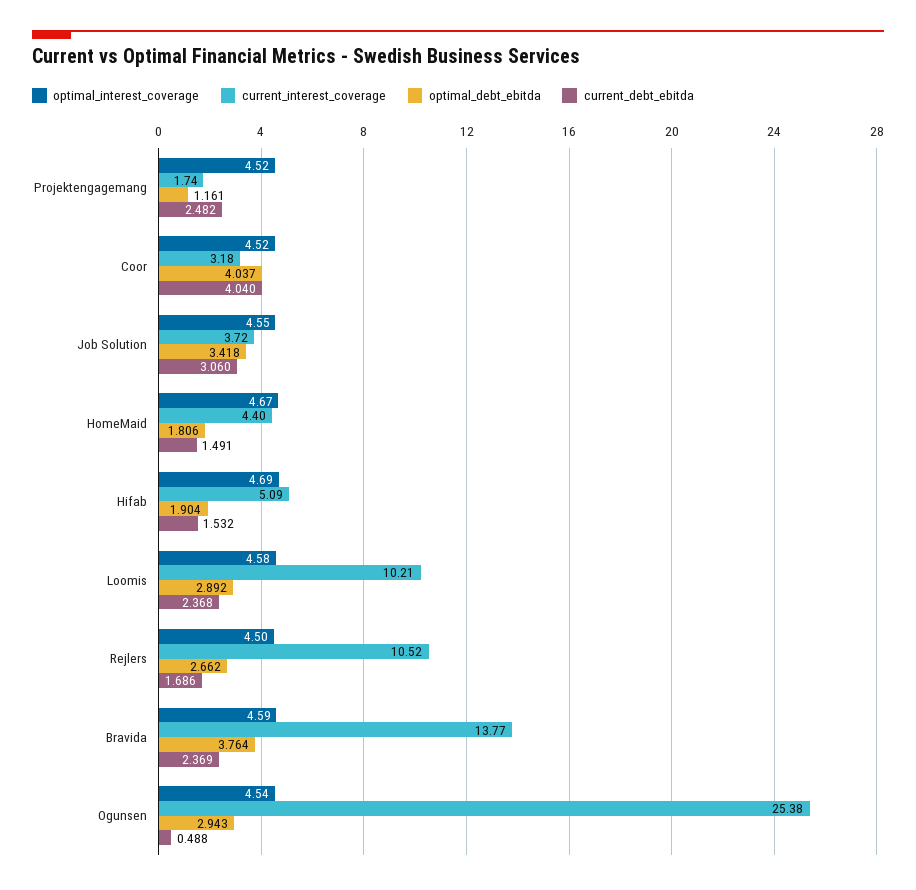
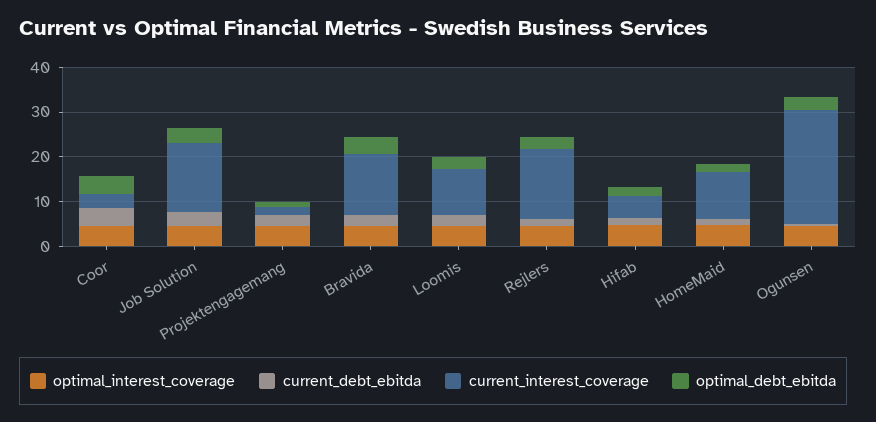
  {
    "optimal_interest_coverage": {
      "Projektengagemang": 4.52,
      "Coor": 4.52,
      "Job Solution": 4.55,
      "HomeMaid": 4.67,
      "Hifab": 4.69,
      "Loomis": 4.58,
      "Rejlers": 4.5,
      "Bravida": 4.59,
      "Ogunsen": 4.54
    },
    "current_interest_coverage": {
      "Projektengagemang": 1.74,
      "Coor": 3.18,
-     "Job Solution": 3.72,
+     "Job Solution": 16,
-     "HomeMaid": 4.4,
+     "HomeMaid": 10,
      "Hifab": 5.09,
      "Loomis": 10.21,
-     "Rejlers": 10.52,
+     "Rejlers": 16,
      "Bravida": 13.77,
      "Ogunsen": 25.38
    },
    "optimal_debt_ebitda": {
      "Projektengagemang": 1.161,
      "Coor": 4.037,
      "Job Solution": 3.418,
      "HomeMaid": 1.806,
      "Hifab": 1.904,
      "Loomis": 2.892,
      "Rejlers": 2.662,
      "Bravida": 3.764,
      "Ogunsen": 2.943
    },
    "current_debt_ebitda": {
      "Projektengagemang": 2.482,
      "Coor": 4.04,
      "Job Solution": 3.06,
      "HomeMaid": 1.491,
      "Hifab": 1.532,
      "Loomis": 2.368,
      "Rejlers": 1.686,
      "Bravida": 2.369,
      "Ogunsen": 0.488
    }
  }

